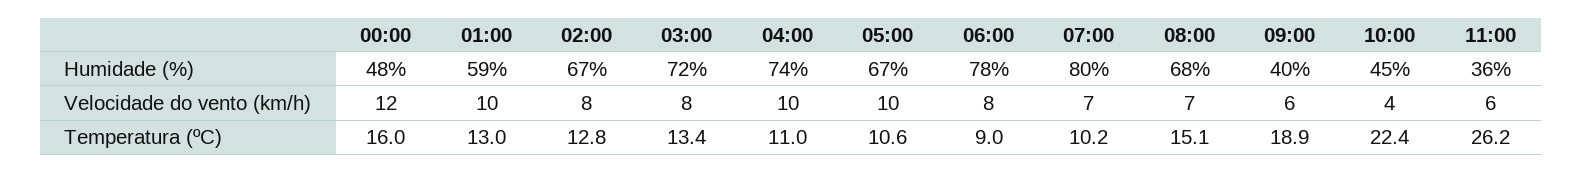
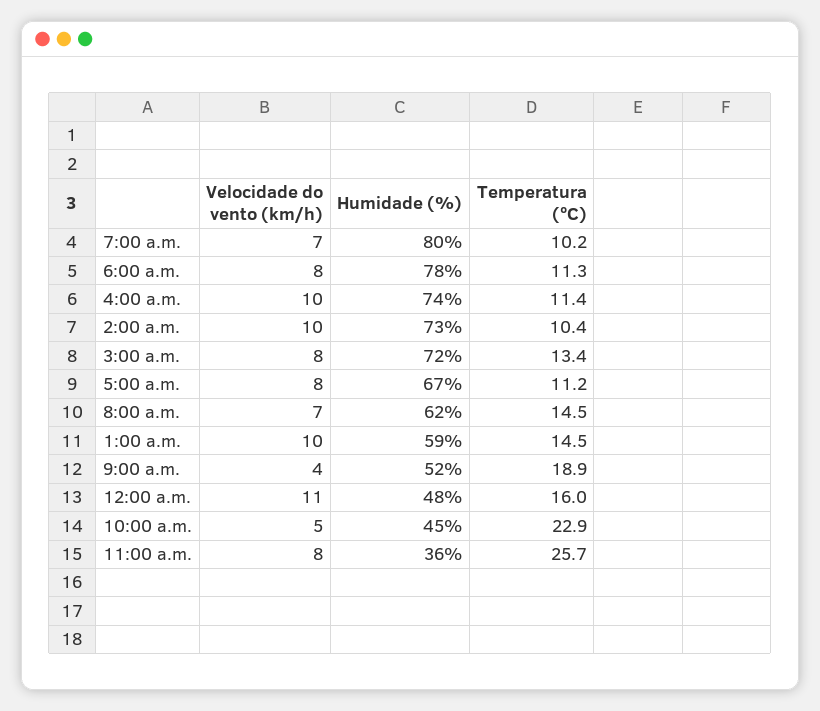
  {
    "00:00": {
      "Humidade (%)": 48,
-     "Velocidade do vento (km/h)": 12,
+     "Velocidade do vento (km/h)": 11,
      "Temperatura (ºC)": 16
    },
    "01:00": {
      "Humidade (%)": 59,
      "Velocidade do vento (km/h)": 10,
-     "Temperatura (ºC)": 13
+     "Temperatura (ºC)": 14.5
    },
    "02:00": {
-     "Humidade (%)": 67,
+     "Humidade (%)": 73,
-     "Velocidade do vento (km/h)": 8,
+     "Velocidade do vento (km/h)": 10,
-     "Temperatura (ºC)": 12.8
+     "Temperatura (ºC)": 10.4
    },
    "03:00": {
      "Humidade (%)": 72,
      "Velocidade do vento (km/h)": 8,
      "Temperatura (ºC)": 13.4
    },
    "04:00": {
      "Humidade (%)": 74,
      "Velocidade do vento (km/h)": 10,
-     "Temperatura (ºC)": 11
+     "Temperatura (ºC)": 11.4
    },
    "05:00": {
      "Humidade (%)": 67,
-     "Velocidade do vento (km/h)": 10,
+     "Velocidade do vento (km/h)": 8,
-     "Temperatura (ºC)": 10.6
+     "Temperatura (ºC)": 11.2
    },
    "06:00": {
      "Humidade (%)": 78,
      "Velocidade do vento (km/h)": 8,
-     "Temperatura (ºC)": 9
+     "Temperatura (ºC)": 11.3
    },
    "07:00": {
      "Humidade (%)": 80,
      "Velocidade do vento (km/h)": 7,
      "Temperatura (ºC)": 10.2
    },
    "08:00": {
-     "Humidade (%)": 68,
+     "Humidade (%)": 62,
      "Velocidade do vento (km/h)": 7,
-     "Temperatura (ºC)": 15.1
+     "Temperatura (ºC)": 14.5
    },
    "09:00": {
-     "Humidade (%)": 40,
+     "Humidade (%)": 52,
-     "Velocidade do vento (km/h)": 6,
+     "Velocidade do vento (km/h)": 4,
      "Temperatura (ºC)": 18.9
    },
    "10:00": {
      "Humidade (%)": 45,
-     "Velocidade do vento (km/h)": 4,
+     "Velocidade do vento (km/h)": 5,
-     "Temperatura (ºC)": 22.4
+     "Temperatura (ºC)": 22.9
    },
    "11:00": {
      "Humidade (%)": 36,
-     "Velocidade do vento (km/h)": 6,
+     "Velocidade do vento (km/h)": 8,
-     "Temperatura (ºC)": 26.2
+     "Temperatura (ºC)": 25.7
    }
  }

